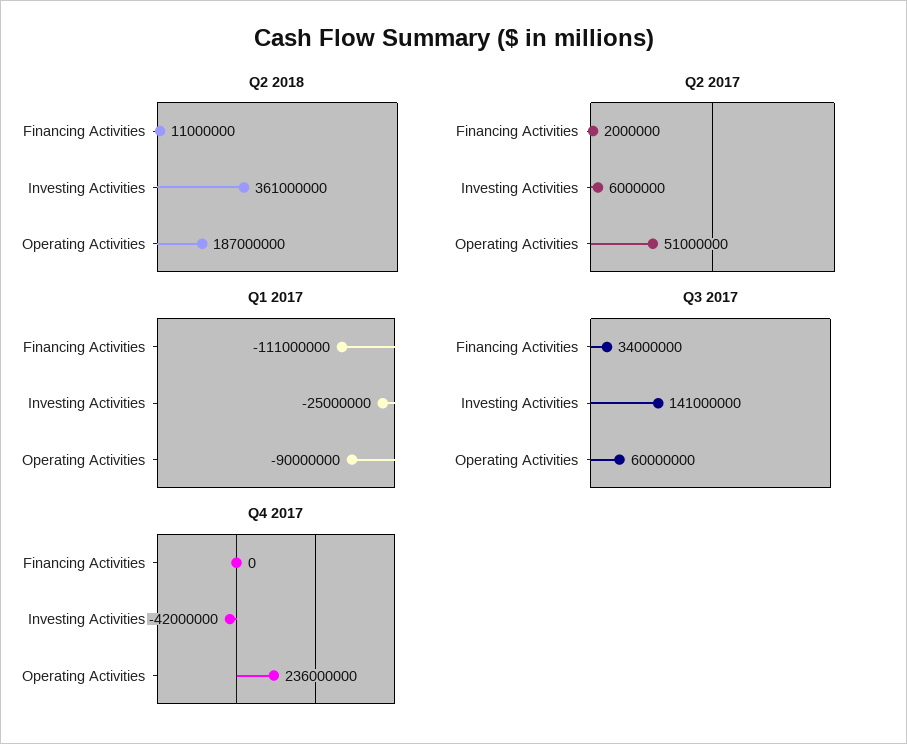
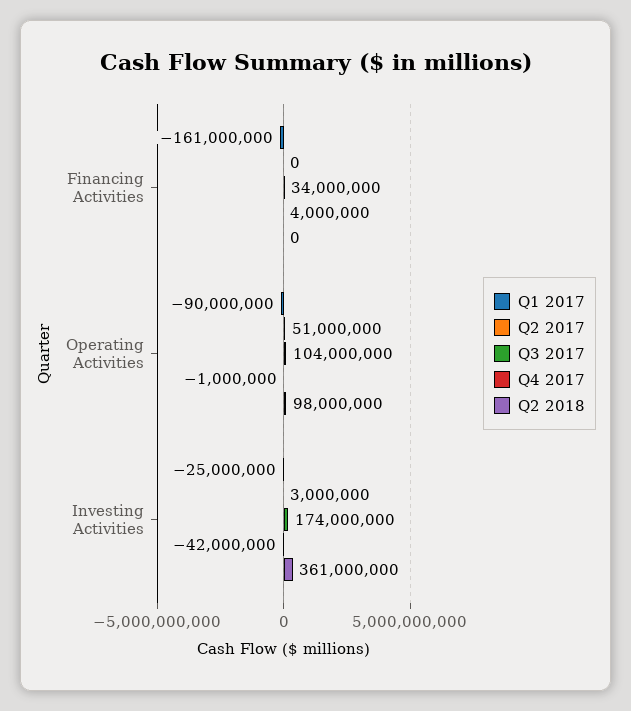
  {
    "Q2 2018": {
-     "Financing Activities": 11000000,
+     "Financing Activities": 0,
      "Investing Activities": 361000000,
-     "Operating Activities": 187000000
+     "Operating Activities": 98000000
    },
    "Q2 2017": {
-     "Financing Activities": 2000000,
+     "Financing Activities": 0,
-     "Investing Activities": 6000000,
+     "Investing Activities": 3000000,
      "Operating Activities": 51000000
    },
    "Q1 2017": {
-     "Financing Activities": -111000000,
+     "Financing Activities": -161000000,
      "Investing Activities": -25000000,
      "Operating Activities": -90000000
    },
    "Q3 2017": {
      "Financing Activities": 34000000,
-     "Investing Activities": 141000000,
+     "Investing Activities": 174000000,
-     "Operating Activities": 60000000
+     "Operating Activities": 104000000
    },
    "Q4 2017": {
-     "Financing Activities": 0,
+     "Financing Activities": 4000000,
      "Investing Activities": -42000000,
-     "Operating Activities": 236000000
+     "Operating Activities": -1000000
    }
  }

